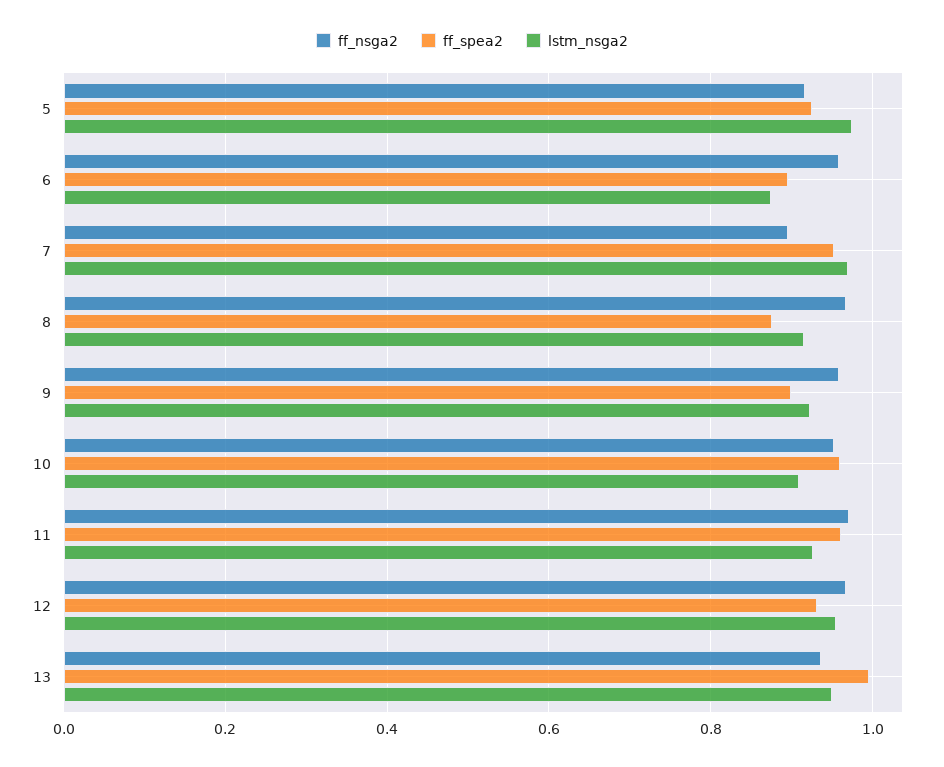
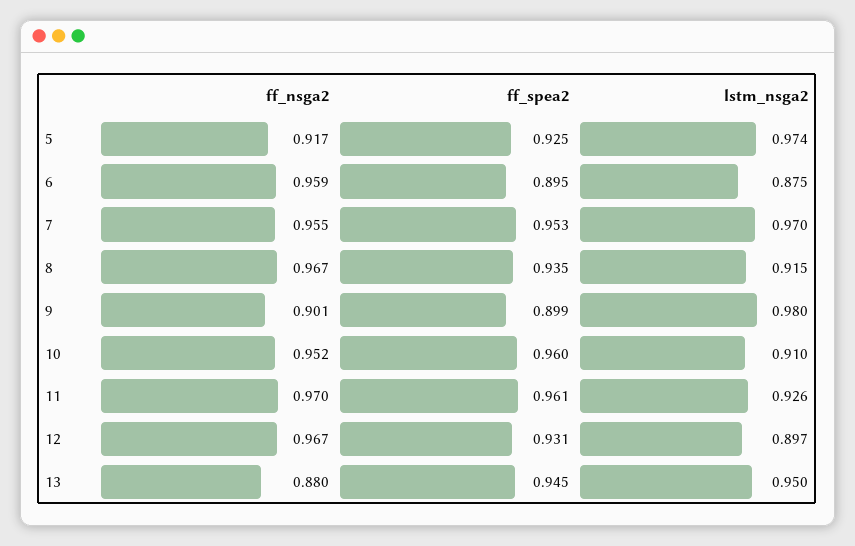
  {
    "ff_nsga2": {
      "5": 0.917,
      "6": 0.959,
-     "7": 0.9,
+     "7": 0.955,
      "8": 0.967,
-     "9": 0.96,
+     "9": 0.901,
      "10": 0.952,
      "11": 0.97,
      "12": 0.967,
-     "13": 0.94
+     "13": 0.88
    },
    "ff_spea2": {
      "5": 0.925,
      "6": 0.895,
      "7": 0.953,
-     "8": 0.88,
+     "8": 0.935,
      "9": 0.899,
      "10": 0.96,
      "11": 0.961,
      "12": 0.931,
-     "13": 1
+     "13": 0.945
    },
    "lstm_nsga2": {
      "5": 0.974,
      "6": 0.875,
      "7": 0.97,
      "8": 0.915,
-     "9": 0.92,
+     "9": 0.98,
      "10": 0.91,
      "11": 0.926,
-     "12": 0.96,
+     "12": 0.897,
      "13": 0.95
    }
  }

